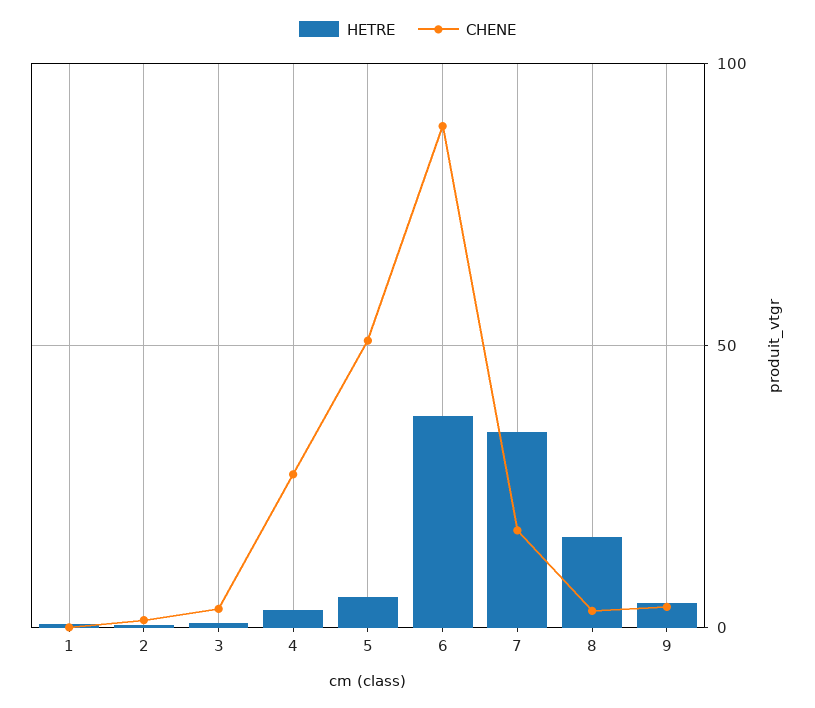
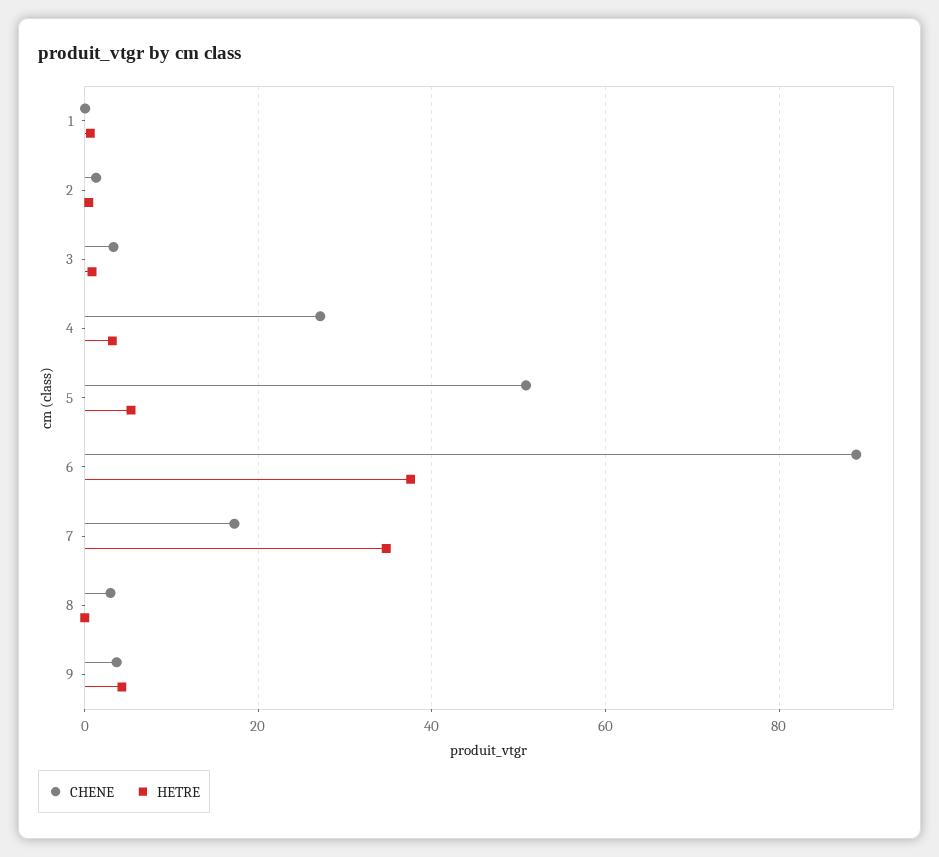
  {
    "HETRE": {
      "1": 0,
      "2": 0,
      "3": 0,
      "4": 4,
      "5": 6,
      "6": 38,
      "7": 34,
-     "8": 15,
+     "8": 0,
      "9": 4
    },
    "CHENE": {
      "1": 0,
      "2": 2,
      "3": 4,
      "4": 28,
      "5": 50,
      "6": 88,
      "7": 18,
      "8": 2,
      "9": 4
    }
  }

